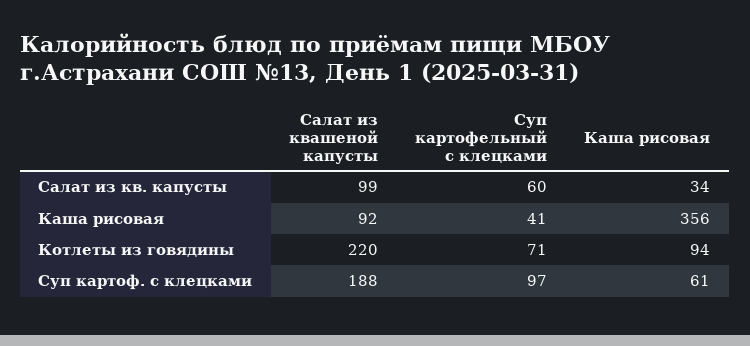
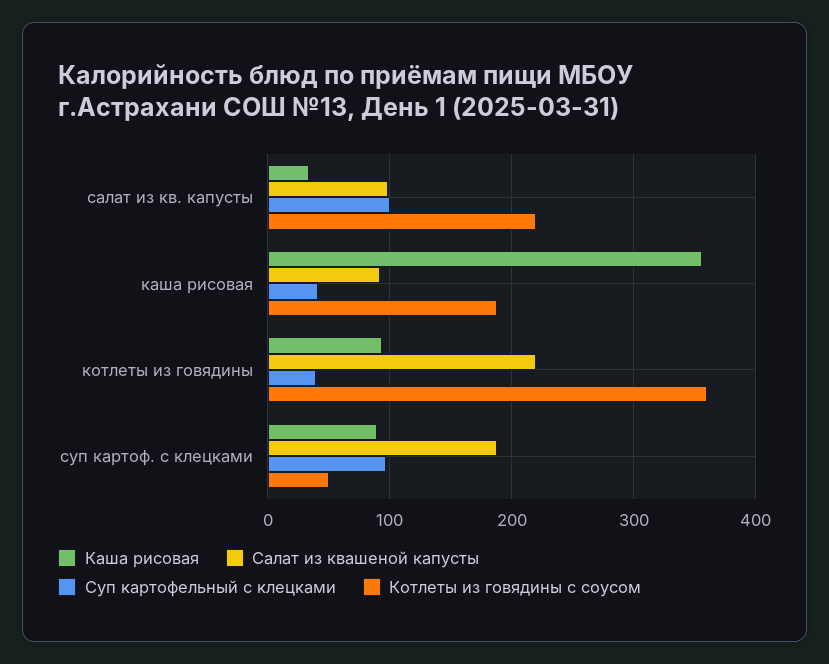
  {
    "Салат из квашеной капусты": {
      "Салат из кв. капусты": 99,
      "Каша рисовая": 92,
      "Котлеты из говядины": 220,
      "Суп картоф. с клецками": 188
    },
    "Суп картофельный с клецками": {
-     "Салат из кв. капусты": 60,
+     "Салат из кв. капусты": 100,
      "Каша рисовая": 41,
-     "Котлеты из говядины": 71,
+     "Котлеты из говядины": 40,
      "Суп картоф. с клецками": 97
    },
    "Каша рисовая": {
      "Салат из кв. капусты": 34,
      "Каша рисовая": 356,
      "Котлеты из говядины": 94,
-     "Суп картоф. с клецками": 61
+     "Суп картоф. с клецками": 90
-   }
+   },
+   "Котлеты из говядины с соусом": {
+     "Салат из кв. капусты": 220,
+     "Каша рисовая": 190,
+     "Котлеты из говядины": 360,
+     "Суп картоф. с клецками": 50
+   }
  }

